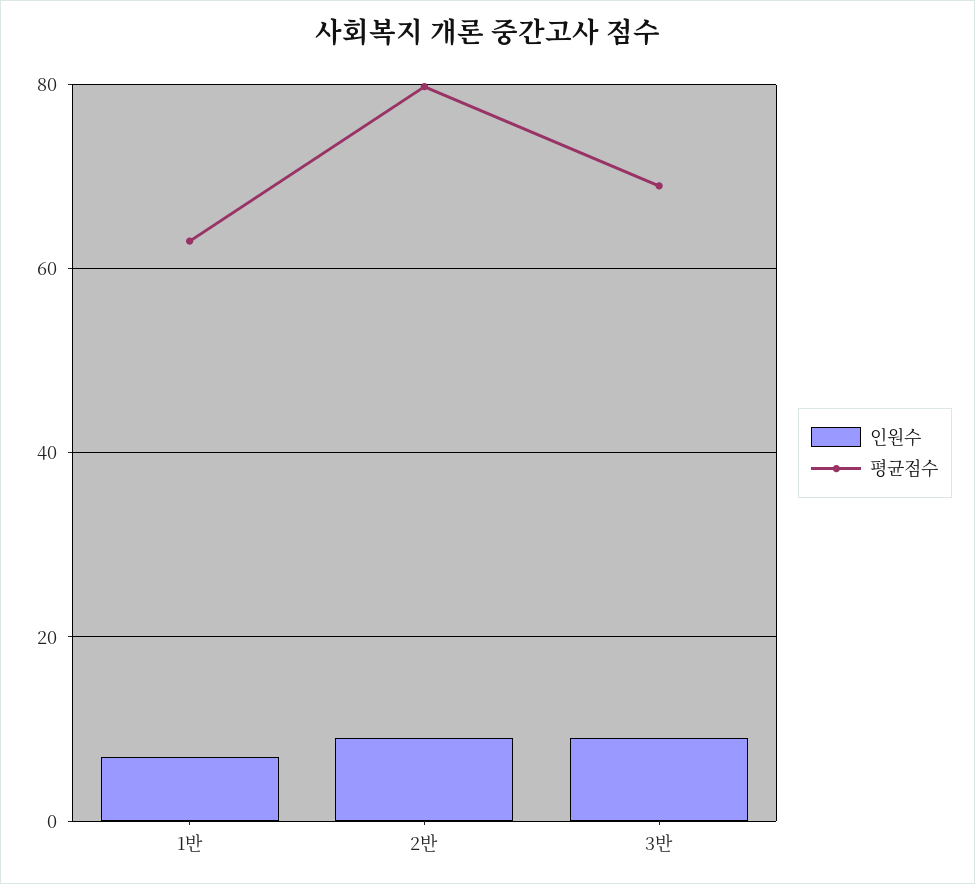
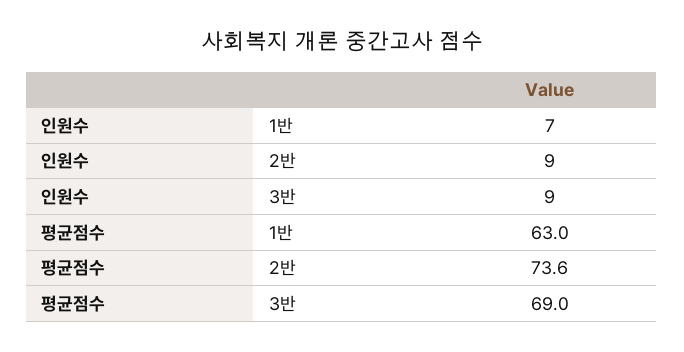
  {
    "인원수": {
      "1반": 7,
      "2반": 9,
      "3반": 9
    },
    "평균점수": {
      "1반": 63,
-     "2반": 80,
+     "2반": 73.6,
      "3반": 69
    }
  }

